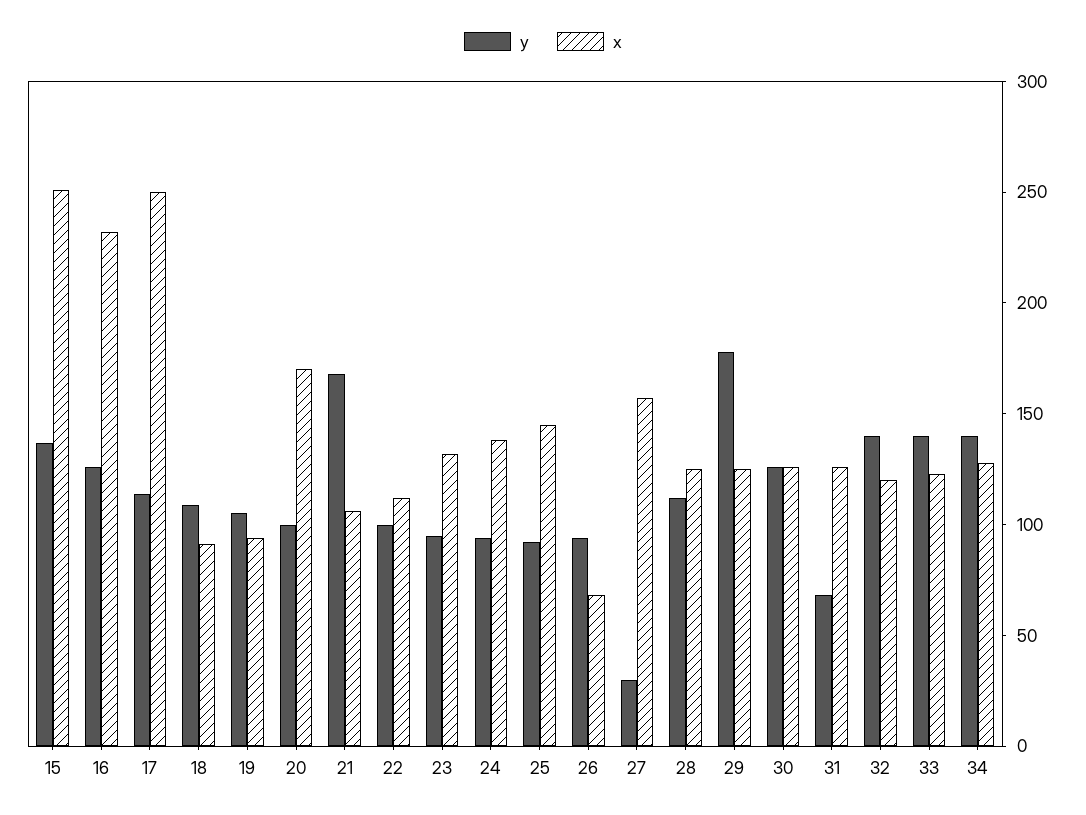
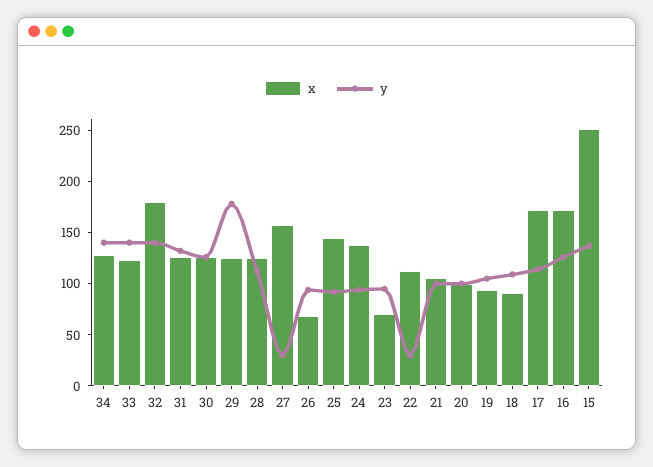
  {
    "y": {
      "15": 140,
      "16": 130,
      "17": 110,
      "18": 110,
      "19": 110,
      "20": 100,
-     "21": 170,
+     "21": 100,
-     "22": 100,
+     "22": 30,
      "23": 100,
      "24": 90,
      "25": 90,
      "26": 90,
      "27": 30,
      "28": 110,
      "29": 180,
      "30": 130,
-     "31": 70,
+     "31": 130,
      "32": 140,
      "33": 140,
      "34": 140
    },
    "x": {
      "15": 250,
-     "16": 230,
+     "16": 170,
-     "17": 250,
+     "17": 170,
      "18": 90,
      "19": 90,
-     "20": 170,
+     "20": 100,
      "21": 110,
      "22": 110,
-     "23": 130,
+     "23": 70,
      "24": 140,
      "25": 150,
      "26": 70,
      "27": 160,
      "28": 130,
      "29": 130,
      "30": 130,
      "31": 130,
-     "32": 120,
+     "32": 180,
      "33": 120,
      "34": 130
    }
  }

